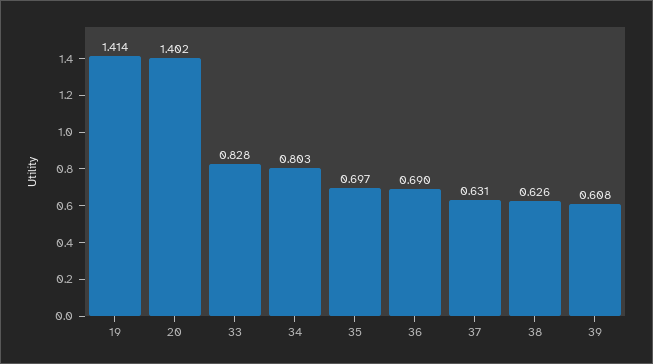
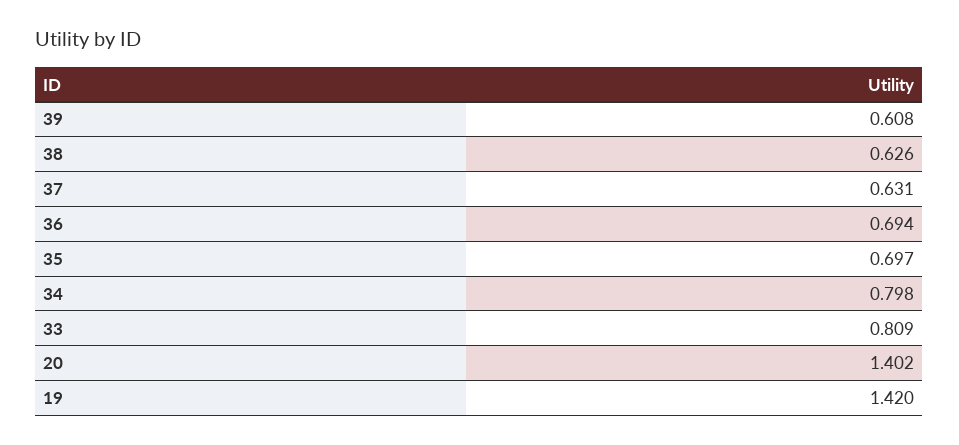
  {
-   "19": 1.414,
+   "19": 1.42,
    "20": 1.402,
-   "33": 0.828,
+   "33": 0.809,
-   "34": 0.803,
+   "34": 0.798,
    "35": 0.697,
-   "36": 0.69,
+   "36": 0.694,
    "37": 0.631,
    "38": 0.626,
    "39": 0.608
  }

